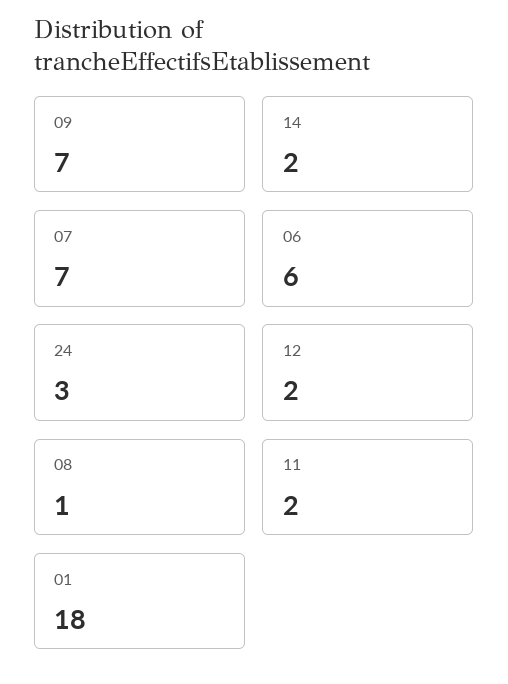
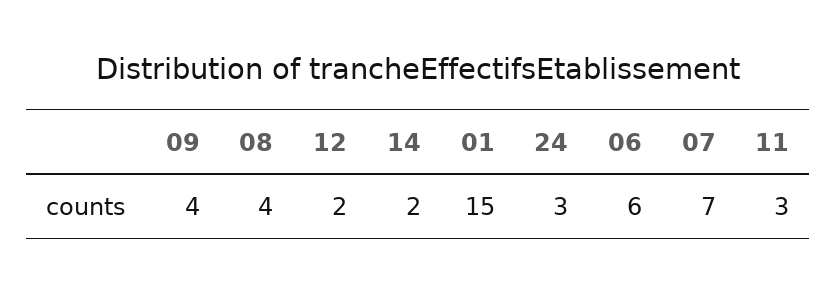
  {
-   "09": 7,
+   "09": 4,
    "14": 2,
    "07": 7,
    "06": 6,
    "24": 3,
    "12": 2,
-   "08": 1,
+   "08": 4,
-   "11": 2,
+   "11": 3,
-   "01": 18
+   "01": 15
  }

